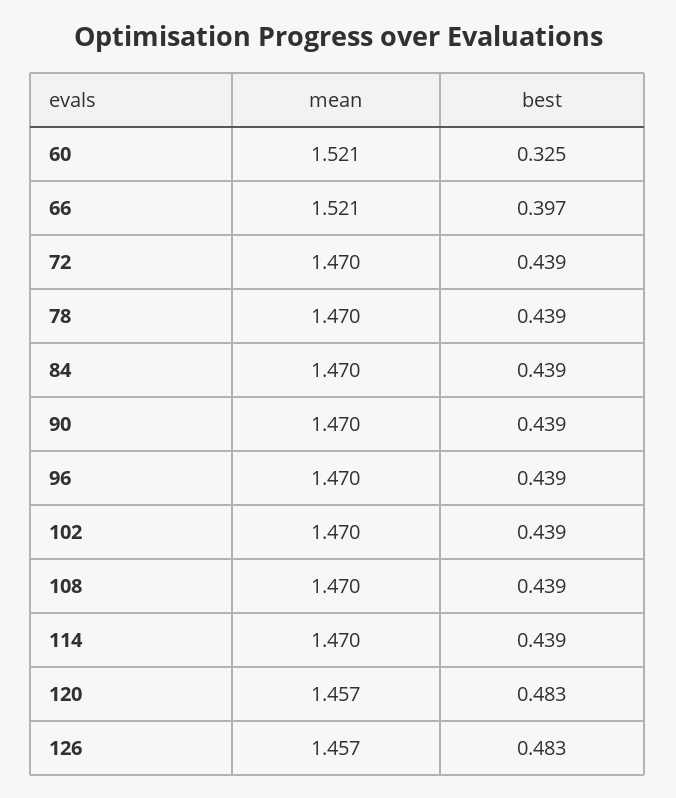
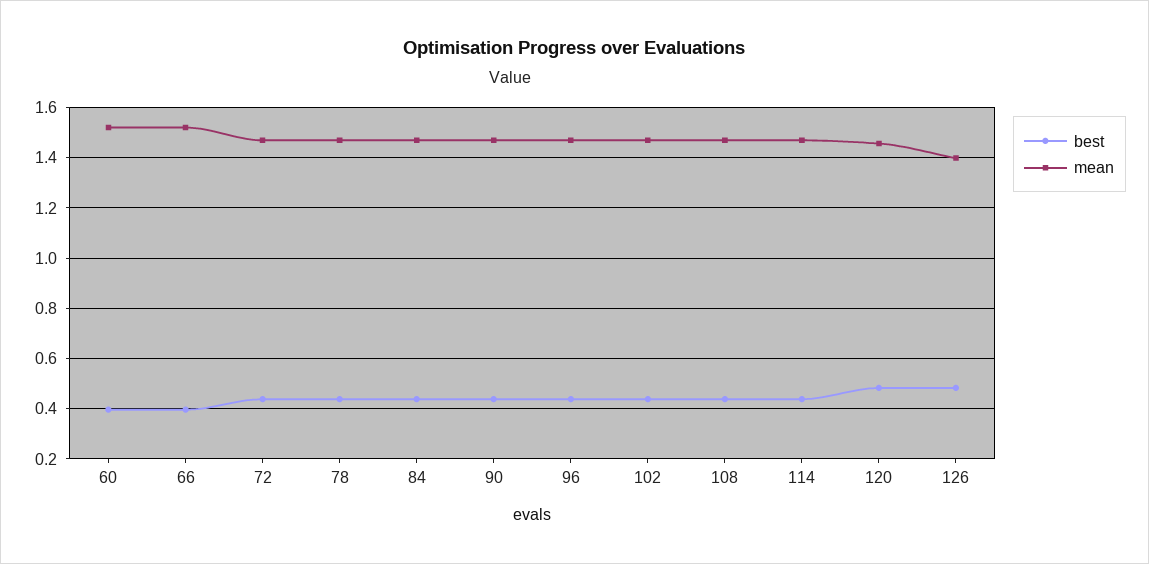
  {
    "mean": {
      "60": 1.521,
      "66": 1.521,
      "72": 1.47,
      "78": 1.47,
      "84": 1.47,
      "90": 1.47,
      "96": 1.47,
      "102": 1.47,
      "108": 1.47,
      "114": 1.47,
      "120": 1.457,
-     "126": 1.457
+     "126": 1.4
    },
    "best": {
-     "60": 0.325,
+     "60": 0.4,
      "66": 0.397,
      "72": 0.439,
      "78": 0.439,
      "84": 0.439,
      "90": 0.439,
      "96": 0.439,
      "102": 0.439,
      "108": 0.439,
      "114": 0.439,
      "120": 0.483,
      "126": 0.483
    }
  }

